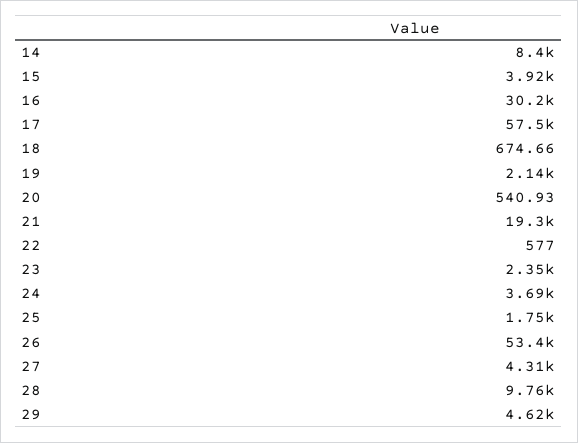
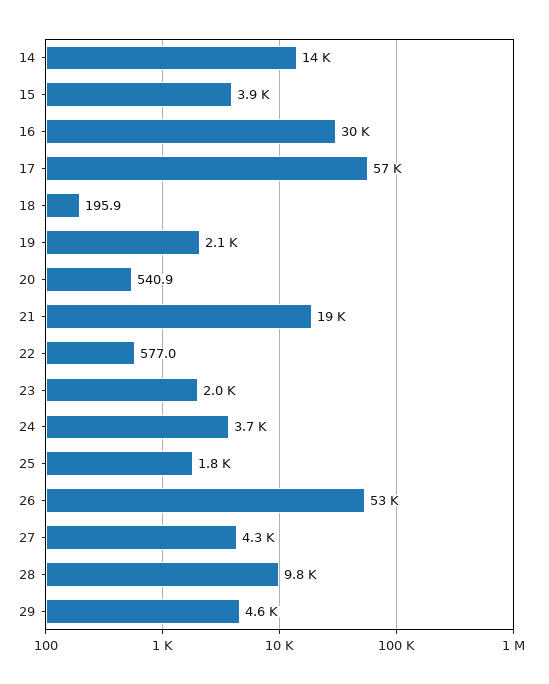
  {
-   "14": 8400,
+   "14": 14000,
    "15": 3920,
    "16": 30200,
    "17": 57500,
-   "18": 674.66,
+   "18": 195.9,
    "19": 2140,
    "20": 540.93,
    "21": 19300,
    "22": 577,
-   "23": 2350,
+   "23": 2000,
    "24": 3690,
    "25": 1750,
    "26": 53400,
    "27": 4310,
    "28": 9760,
    "29": 4620
  }

